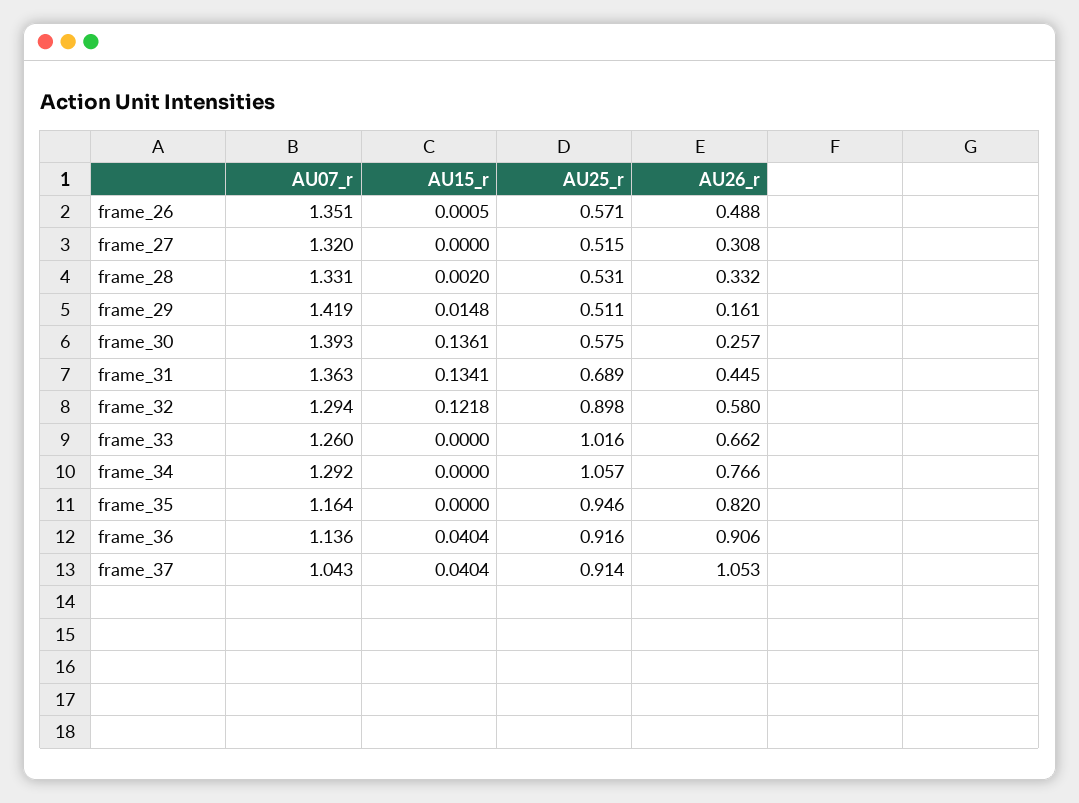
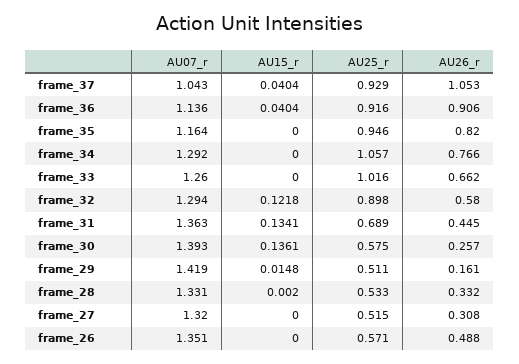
  {
    "AU07_r": {
      "frame_26": 1.351,
      "frame_27": 1.32,
      "frame_28": 1.331,
      "frame_29": 1.419,
      "frame_30": 1.393,
      "frame_31": 1.363,
      "frame_32": 1.294,
      "frame_33": 1.26,
      "frame_34": 1.292,
      "frame_35": 1.164,
      "frame_36": 1.136,
      "frame_37": 1.043
    },
    "AU15_r": {
-     "frame_26": 0.0005,
+     "frame_26": 0,
      "frame_27": 0,
      "frame_28": 0.002,
      "frame_29": 0.0148,
      "frame_30": 0.1361,
      "frame_31": 0.1341,
      "frame_32": 0.1218,
      "frame_33": 0,
      "frame_34": 0,
      "frame_35": 0,
      "frame_36": 0.0404,
      "frame_37": 0.0404
    },
    "AU25_r": {
      "frame_26": 0.571,
      "frame_27": 0.515,
-     "frame_28": 0.531,
+     "frame_28": 0.533,
      "frame_29": 0.511,
      "frame_30": 0.575,
      "frame_31": 0.689,
      "frame_32": 0.898,
      "frame_33": 1.016,
      "frame_34": 1.057,
      "frame_35": 0.946,
      "frame_36": 0.916,
-     "frame_37": 0.914
+     "frame_37": 0.929
    },
    "AU26_r": {
      "frame_26": 0.488,
      "frame_27": 0.308,
      "frame_28": 0.332,
      "frame_29": 0.161,
      "frame_30": 0.257,
      "frame_31": 0.445,
      "frame_32": 0.58,
      "frame_33": 0.662,
      "frame_34": 0.766,
      "frame_35": 0.82,
      "frame_36": 0.906,
      "frame_37": 1.053
    }
  }

